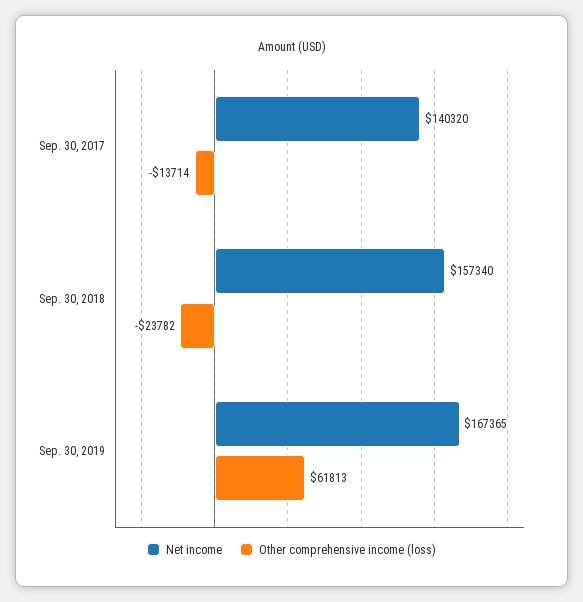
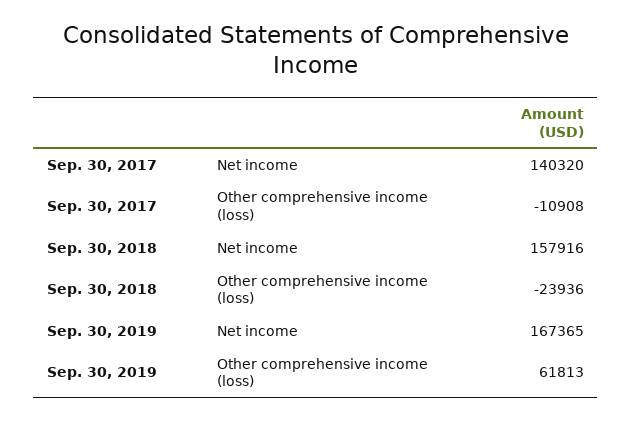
  {
    "Net income": {
      "Sep. 30, 2017": 140320,
-     "Sep. 30, 2018": 157340,
+     "Sep. 30, 2018": 157916,
      "Sep. 30, 2019": 167365
    },
    "Other comprehensive income (loss)": {
-     "Sep. 30, 2017": -13714,
+     "Sep. 30, 2017": -10908,
-     "Sep. 30, 2018": -23782,
+     "Sep. 30, 2018": -23936,
      "Sep. 30, 2019": 61813
    }
  }

